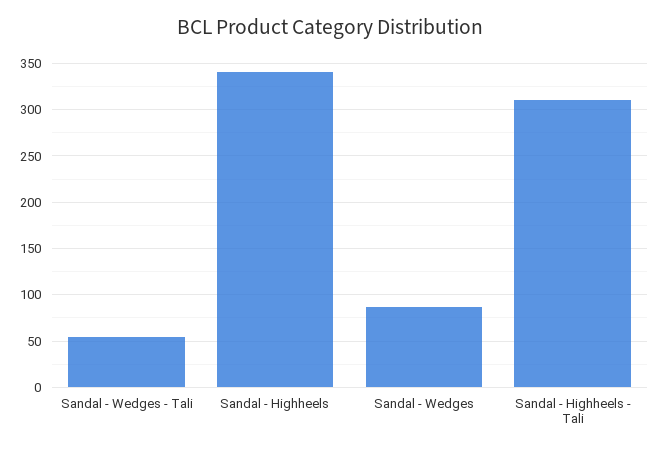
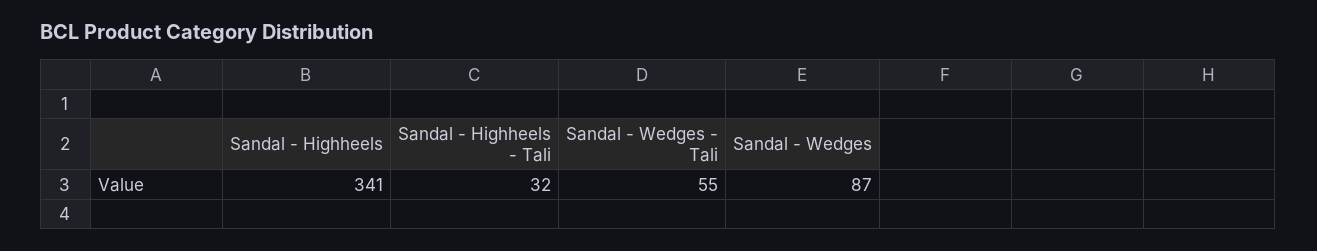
  {
    "Sandal - Wedges - Tali": 55,
    "Sandal - Highheels": 341,
    "Sandal - Wedges": 87,
-   "Sandal - Highheels - Tali": 310
+   "Sandal - Highheels - Tali": 32
  }

